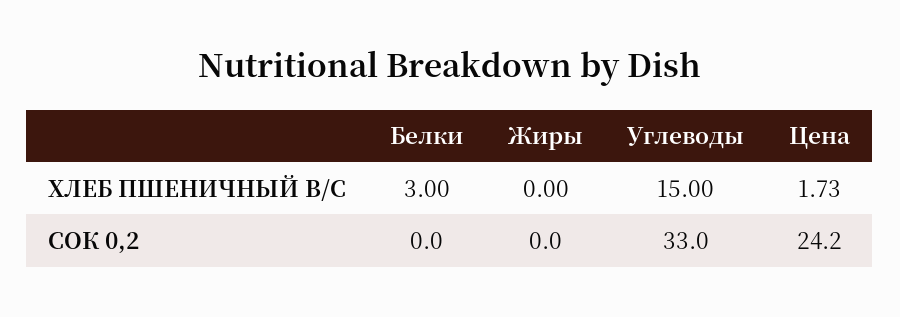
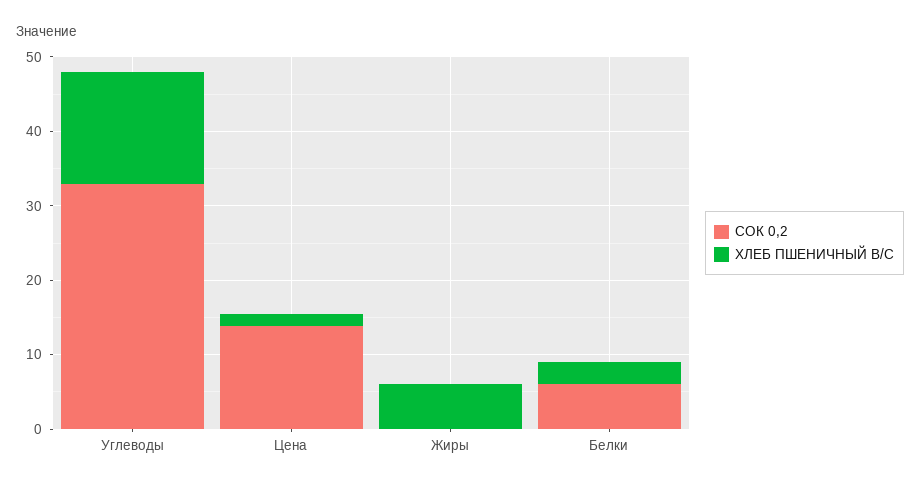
  {
    "ХЛЕБ ПШЕНИЧНЫЙ В/С": {
      "Белки": 3,
-     "Жиры": 0,
+     "Жиры": 6,
      "Углеводы": 15,
      "Цена": 1.73
    },
    "СОК 0,2": {
-     "Белки": 0,
+     "Белки": 6,
      "Жиры": 0,
      "Углеводы": 33,
-     "Цена": 24.2
+     "Цена": 14
    }
  }

